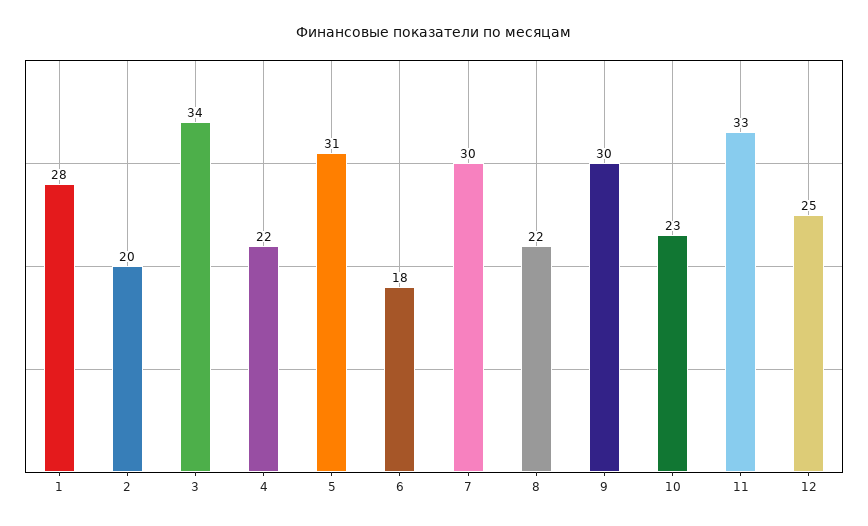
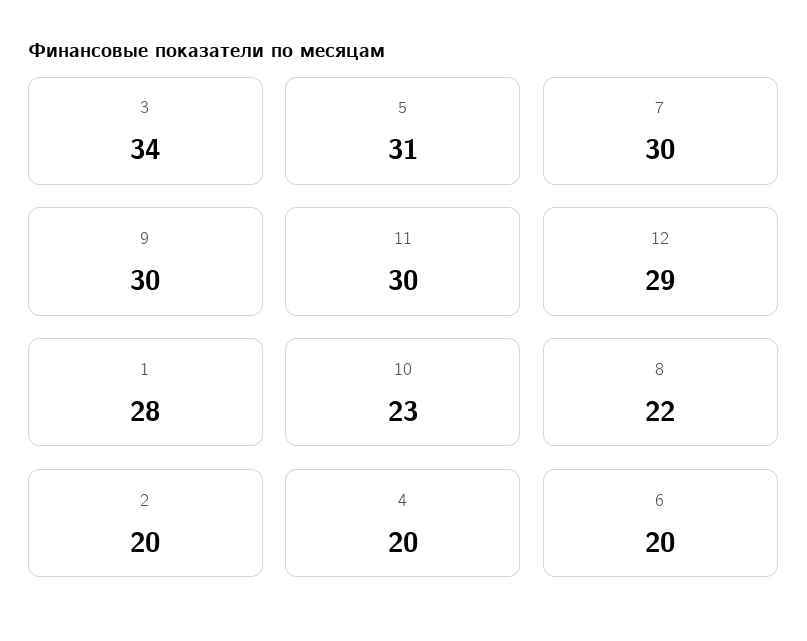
  {
    "1": 28,
    "2": 20,
    "3": 34,
-   "4": 22,
+   "4": 20,
    "5": 31,
-   "6": 18,
+   "6": 20,
    "7": 30,
    "8": 22,
    "9": 30,
    "10": 23,
-   "11": 33,
+   "11": 30,
-   "12": 25
+   "12": 29
  }

